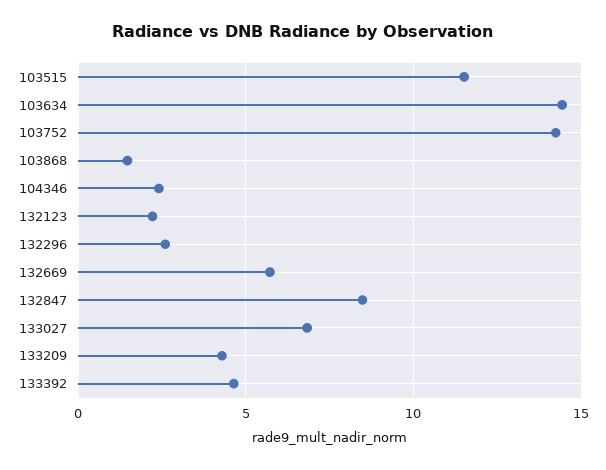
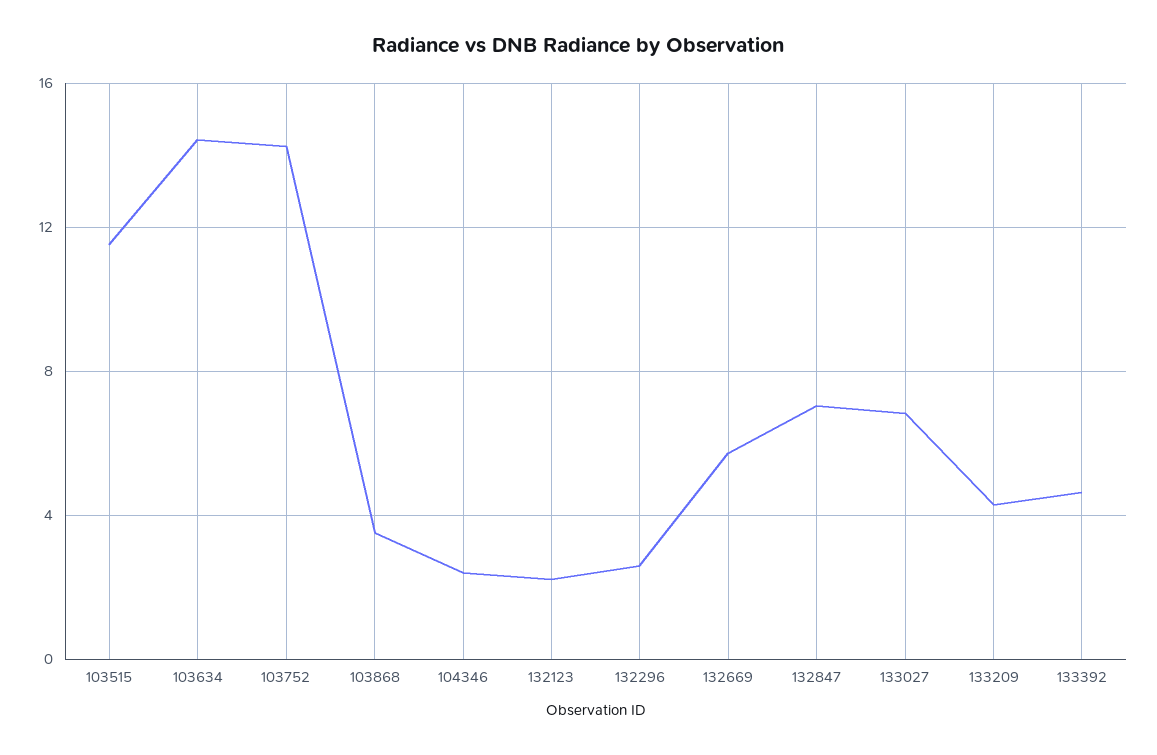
  {
    "103515": 11.5,
    "103634": 14.5,
    "103752": 14,
-   "103868": 1.5,
+   "103868": 3.5,
    "104346": 2.5,
    "132123": 2,
    "132296": 2.5,
    "132669": 5.5,
-   "132847": 8.5,
+   "132847": 7,
    "133027": 7,
    "133209": 4.5,
    "133392": 4.5
  }

